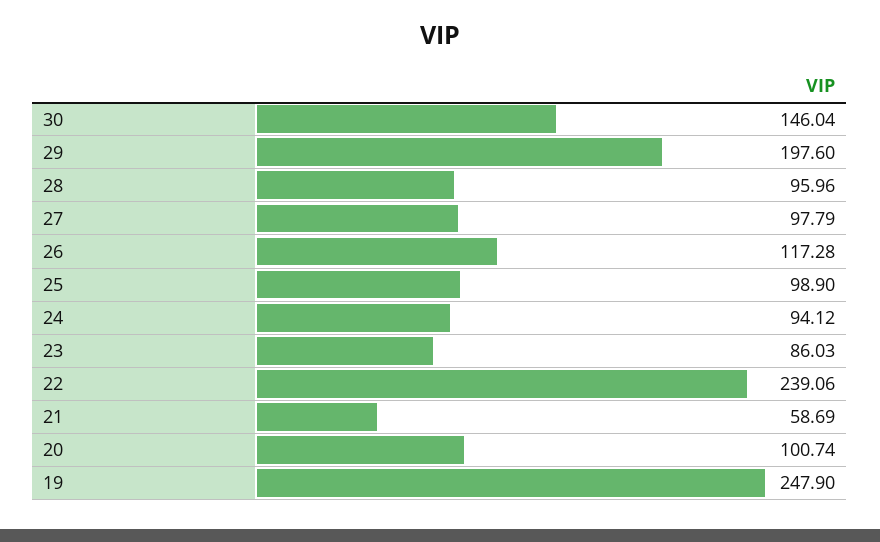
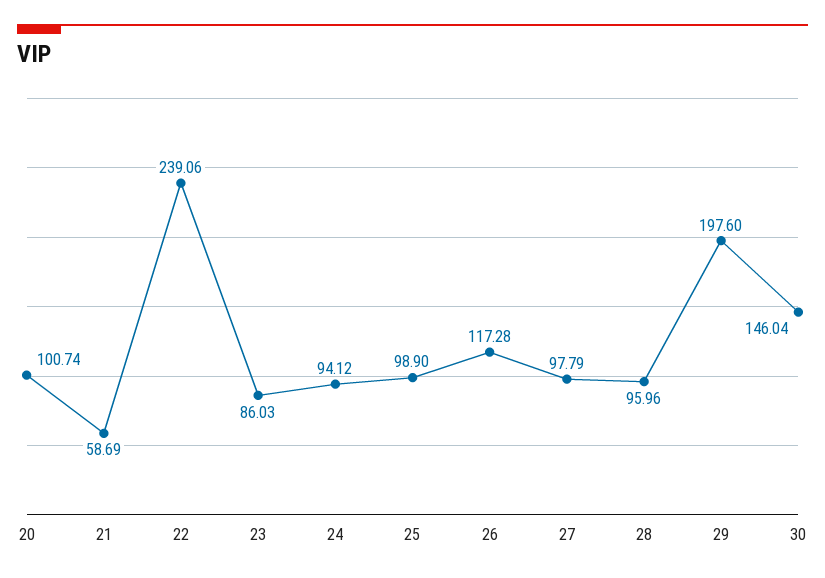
  {
    "30": 146.04,
    "29": 197.6,
    "28": 95.96,
    "27": 97.79,
    "26": 117.28,
    "25": 98.9,
    "24": 94.12,
    "23": 86.03,
    "22": 239.06,
    "21": 58.69,
-   "20": 100.74,
+   "20": 100.74
-   "19": 247.9
  }

